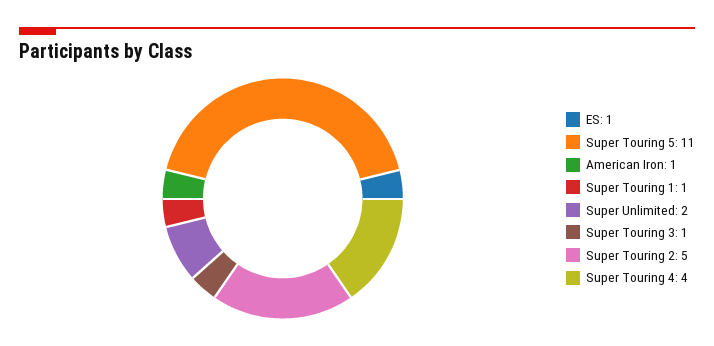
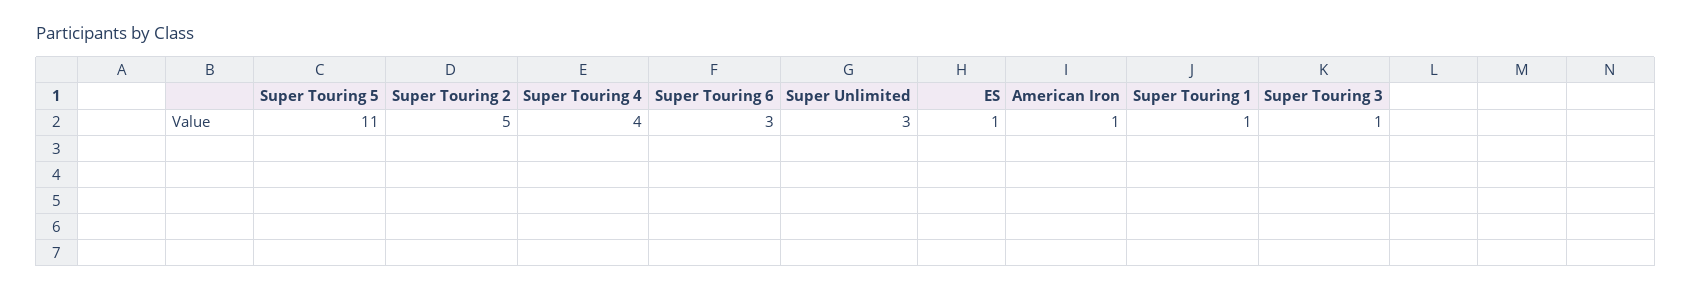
  {
    "ES": 1,
    "Super Touring 5": 11,
    "American Iron": 1,
    "Super Touring 1": 1,
-   "Super Unlimited": 2,
+   "Super Unlimited": 3,
    "Super Touring 3": 1,
    "Super Touring 2": 5,
-   "Super Touring 4": 4
+   "Super Touring 4": 4,
+   "Super Touring 6": 3
  }

